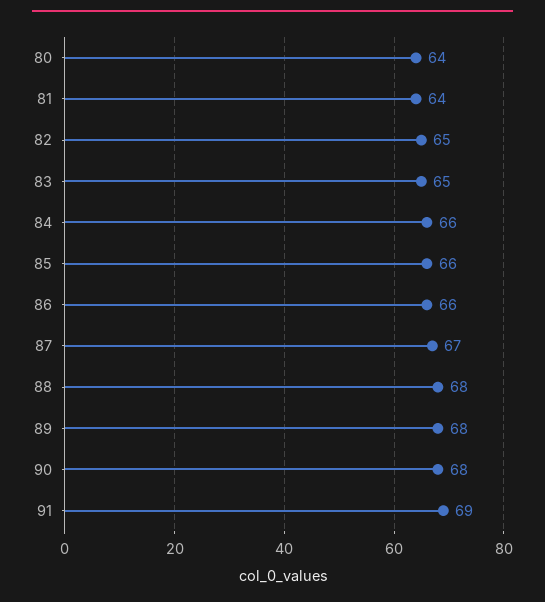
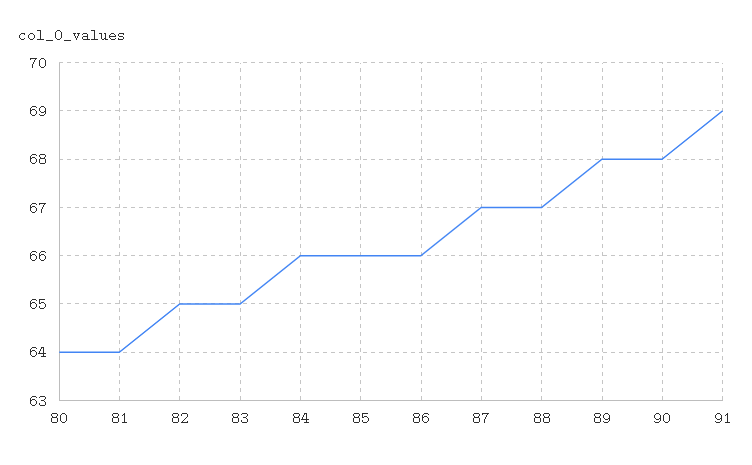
  {
    "80": 64,
    "81": 64,
    "82": 65,
    "83": 65,
    "84": 66,
    "85": 66,
    "86": 66,
    "87": 67,
-   "88": 68,
+   "88": 67,
    "89": 68,
    "90": 68,
    "91": 69
  }

